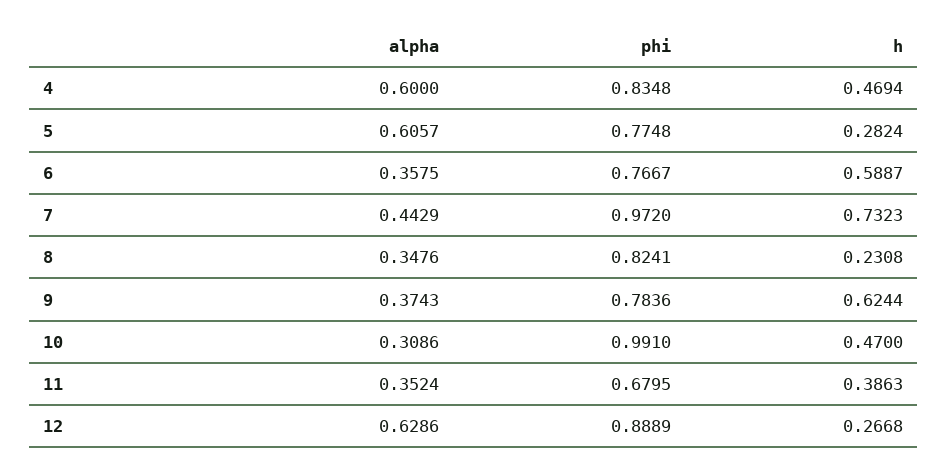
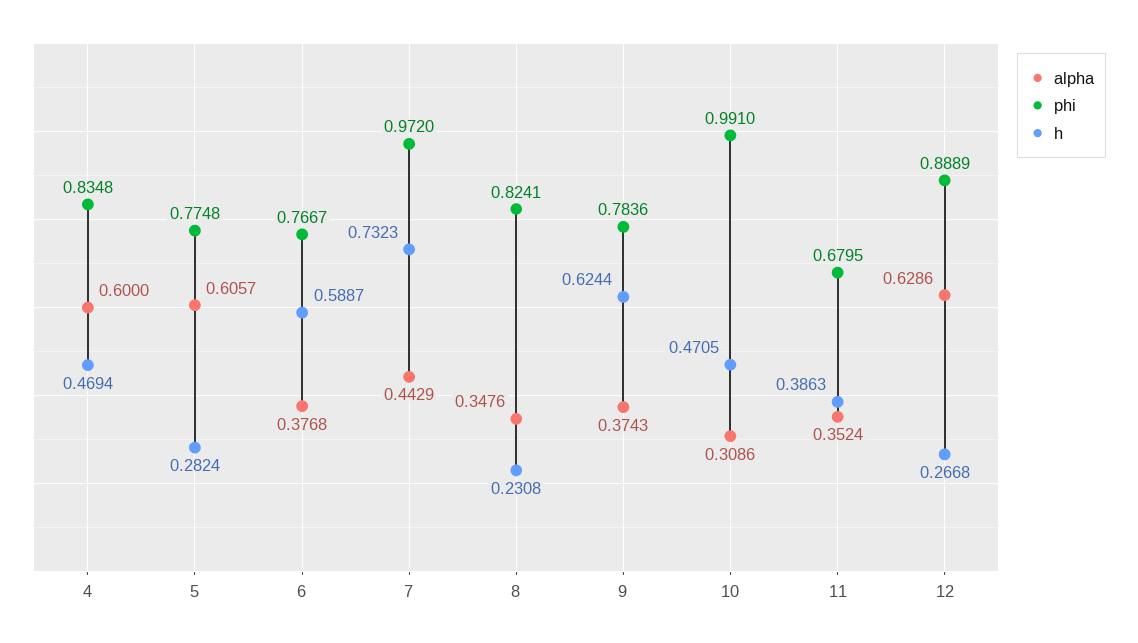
  {
    "alpha": {
      "4": 0.6,
      "5": 0.6057,
-     "6": 0.3575,
+     "6": 0.3768,
      "7": 0.4429,
      "8": 0.3476,
      "9": 0.3743,
      "10": 0.3086,
      "11": 0.3524,
      "12": 0.6286
    },
    "phi": {
      "4": 0.8348,
      "5": 0.7748,
      "6": 0.7667,
      "7": 0.972,
      "8": 0.8241,
      "9": 0.7836,
      "10": 0.991,
      "11": 0.6795,
      "12": 0.8889
    },
    "h": {
      "4": 0.4694,
      "5": 0.2824,
      "6": 0.5887,
      "7": 0.7323,
      "8": 0.2308,
      "9": 0.6244,
-     "10": 0.47,
+     "10": 0.4705,
      "11": 0.3863,
      "12": 0.2668
    }
  }

